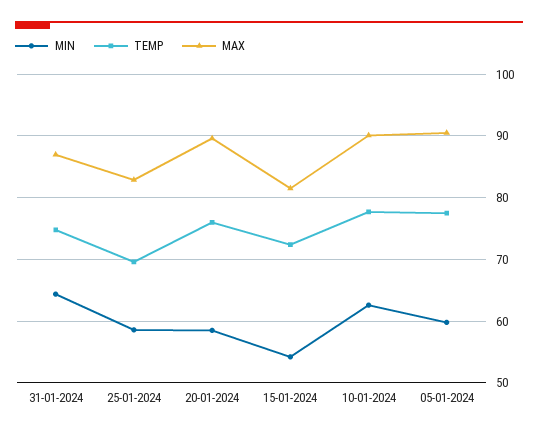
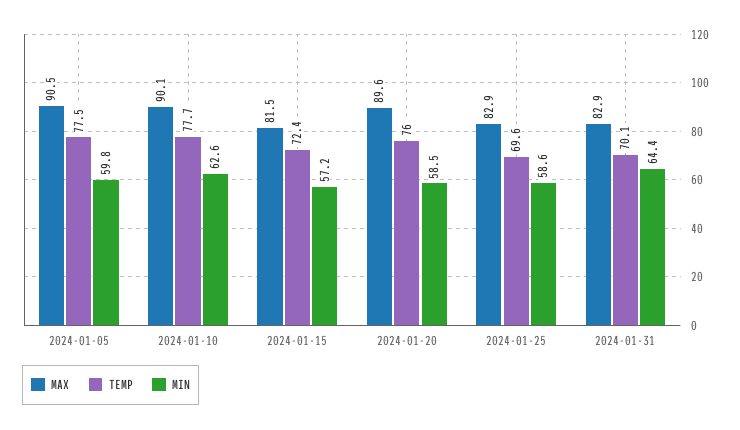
  {
    "MIN": {
      "31-01-2024": 64.4,
      "25-01-2024": 58.6,
      "20-01-2024": 58.5,
-     "15-01-2024": 54,
+     "15-01-2024": 57.2,
      "10-01-2024": 62.6,
      "05-01-2024": 59.8
    },
    "TEMP": {
-     "31-01-2024": 75,
+     "31-01-2024": 70.1,
      "25-01-2024": 69.6,
      "20-01-2024": 76,
      "15-01-2024": 72.4,
      "10-01-2024": 77.7,
      "05-01-2024": 77.5
    },
    "MAX": {
-     "31-01-2024": 87,
+     "31-01-2024": 82.9,
      "25-01-2024": 82.9,
      "20-01-2024": 89.6,
      "15-01-2024": 81.5,
      "10-01-2024": 90.1,
      "05-01-2024": 90.5
    }
  }

